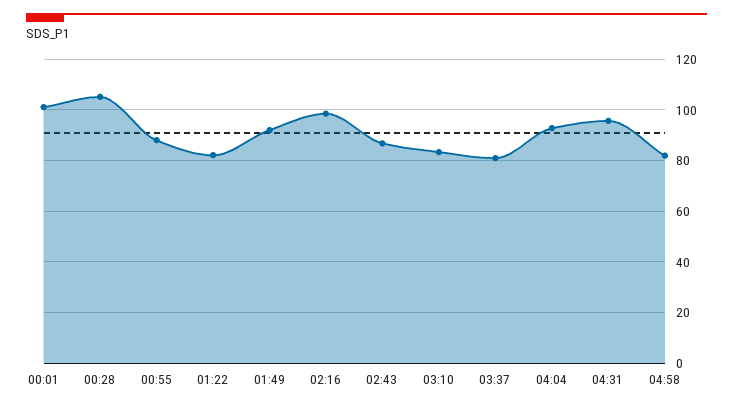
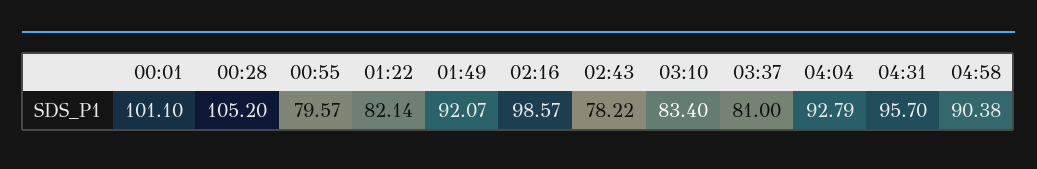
  {
    "00:01": 101.1,
    "00:28": 105.2,
-   "00:55": 87.5,
+   "00:55": 79.57,
    "01:22": 82.14,
    "01:49": 92.07,
    "02:16": 98.57,
-   "02:43": 87.5,
+   "02:43": 78.22,
    "03:10": 83.4,
    "03:37": 81,
    "04:04": 92.79,
    "04:31": 95.7,
-   "04:58": 82.5
+   "04:58": 90.38
  }

